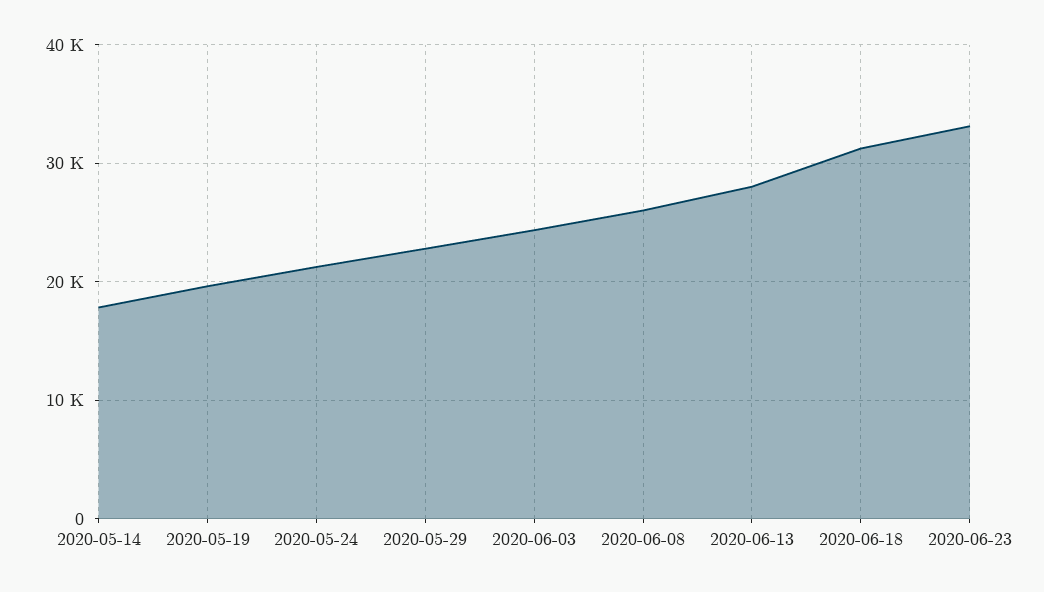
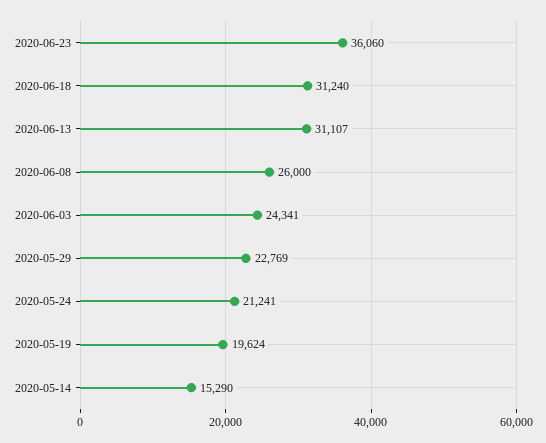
  {
-   "2020-05-14": 18000,
+   "2020-05-14": 15290,
    "2020-05-19": 19624,
    "2020-05-24": 21241,
    "2020-05-29": 22769,
    "2020-06-03": 24341,
    "2020-06-08": 26000,
-   "2020-06-13": 28000,
+   "2020-06-13": 31107,
    "2020-06-18": 31240,
-   "2020-06-23": 33000
+   "2020-06-23": 36060
  }

